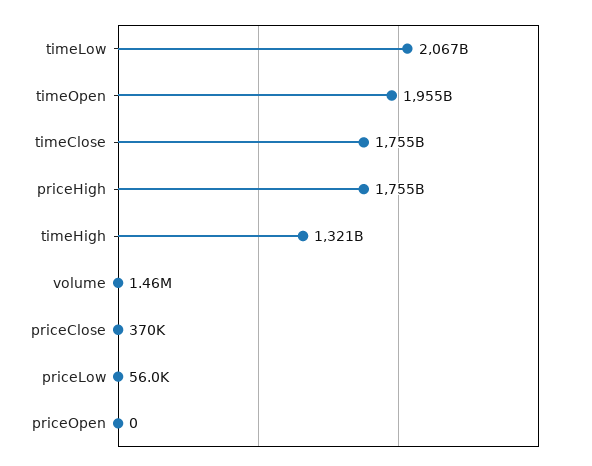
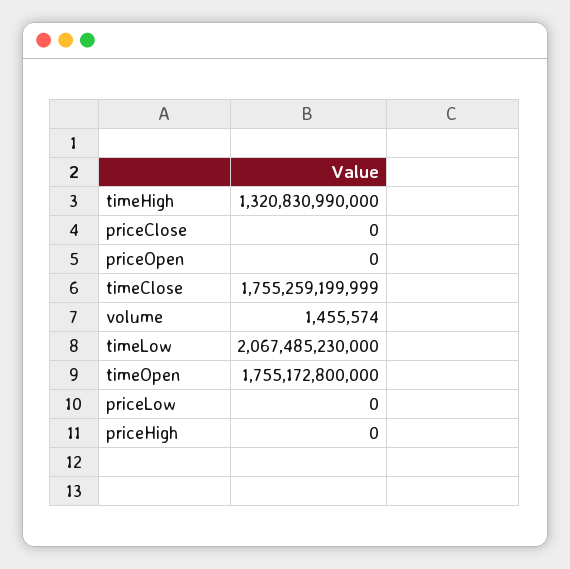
  {
    "timeLow": 2067485230000,
-   "timeOpen": 1955000000000,
+   "timeOpen": 1755172800000,
    "timeClose": 1755259199999,
-   "priceHigh": 1755000000000,
+   "priceHigh": 0,
    "timeHigh": 1320830990000,
    "volume": 1455574,
-   "priceClose": 370000,
+   "priceClose": 0,
-   "priceLow": 56000,
+   "priceLow": 0,
    "priceOpen": 0
  }

